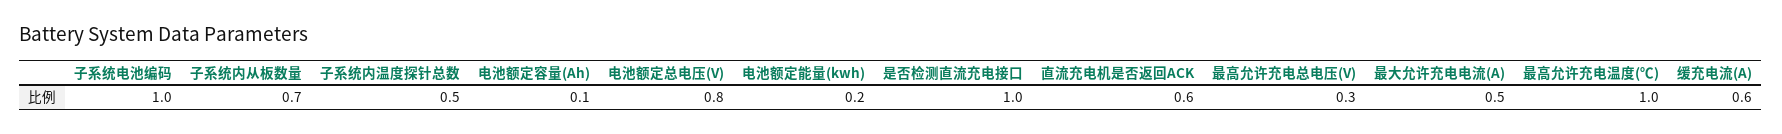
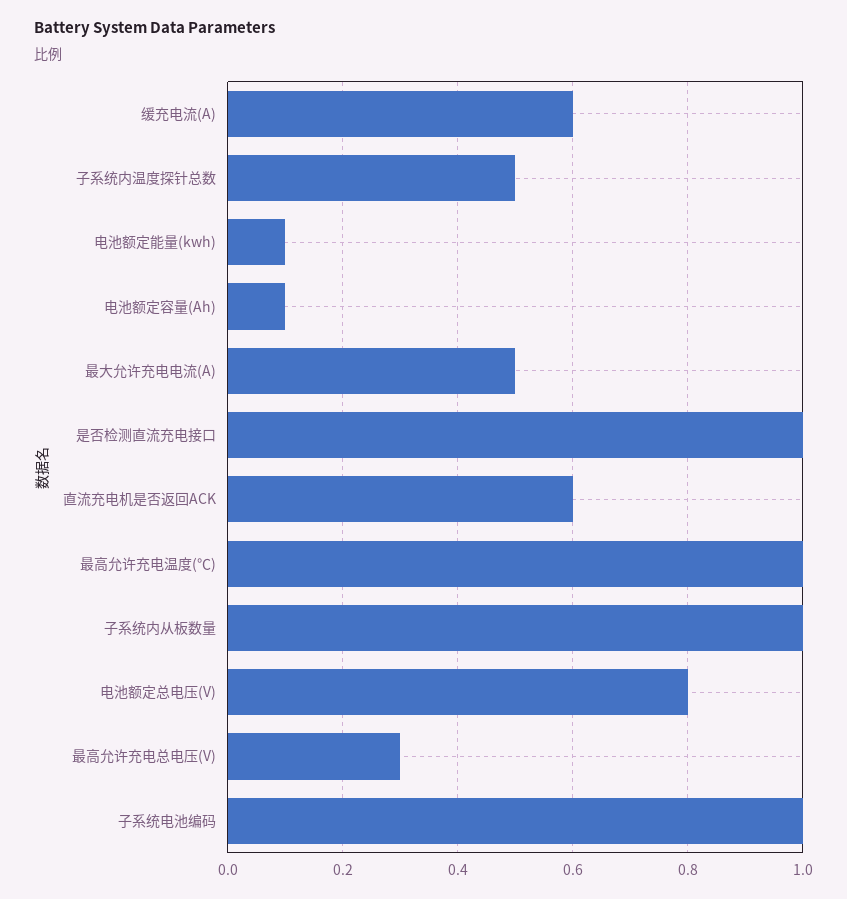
  {
    "子系统电池编码": 1,
-   "子系统内从板数量": 0.7,
+   "子系统内从板数量": 1,
    "子系统内温度探针总数": 0.5,
    "电池额定容量(Ah)": 0.1,
    "电池额定总电压(V)": 0.8,
-   "电池额定能量(kwh)": 0.2,
+   "电池额定能量(kwh)": 0.1,
    "是否检测直流充电接口": 1,
    "直流充电机是否返回ACK": 0.6,
    "最高允许充电总电压(V)": 0.3,
    "最大允许充电电流(A)": 0.5,
    "最高允许充电温度(℃)": 1,
    "缓充电流(A)": 0.6
  }

